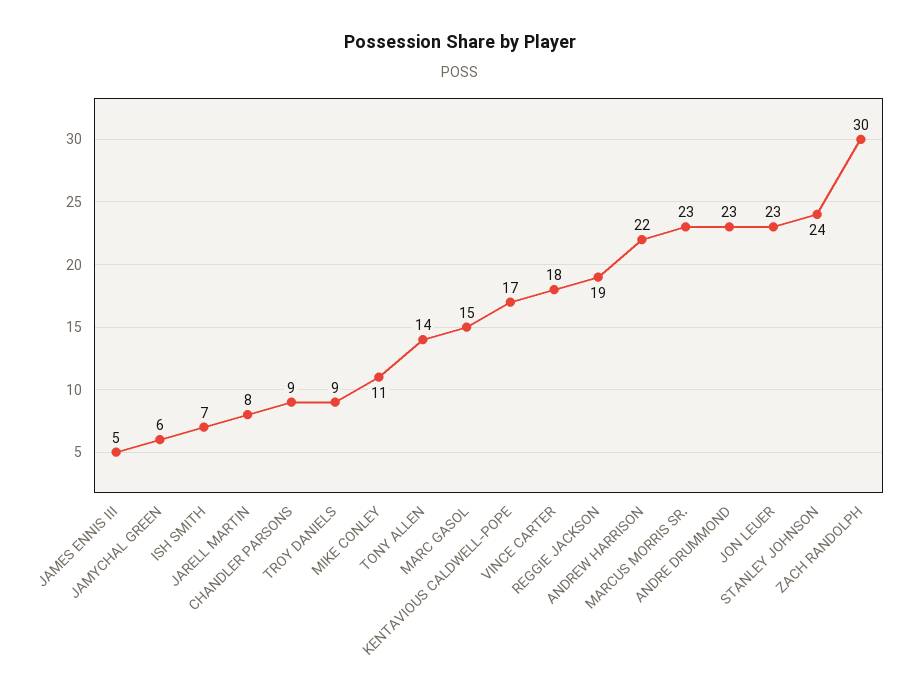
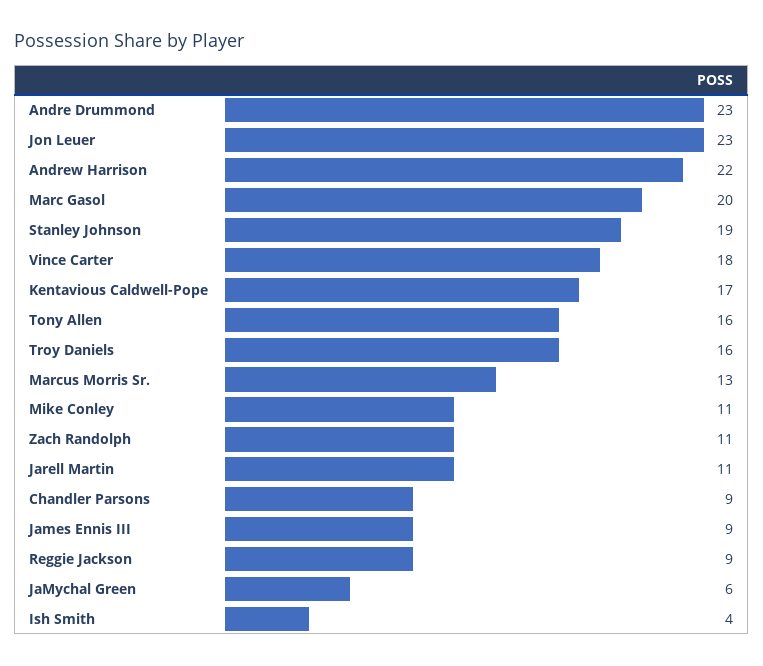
  {
-   "JAMES ENNIS III": 5,
+   "JAMES ENNIS III": 9,
    "JAMYCHAL GREEN": 6,
-   "ISH SMITH": 7,
+   "ISH SMITH": 4,
-   "JARELL MARTIN": 8,
+   "JARELL MARTIN": 11,
    "CHANDLER PARSONS": 9,
-   "TROY DANIELS": 9,
+   "TROY DANIELS": 16,
    "MIKE CONLEY": 11,
-   "TONY ALLEN": 14,
+   "TONY ALLEN": 16,
-   "MARC GASOL": 15,
+   "MARC GASOL": 20,
    "KENTAVIOUS CALDWELL-POPE": 17,
    "VINCE CARTER": 18,
-   "REGGIE JACKSON": 19,
+   "REGGIE JACKSON": 9,
    "ANDREW HARRISON": 22,
-   "MARCUS MORRIS SR.": 23,
+   "MARCUS MORRIS SR.": 13,
    "ANDRE DRUMMOND": 23,
    "JON LEUER": 23,
-   "STANLEY JOHNSON": 24,
+   "STANLEY JOHNSON": 19,
-   "ZACH RANDOLPH": 30
+   "ZACH RANDOLPH": 11
  }

